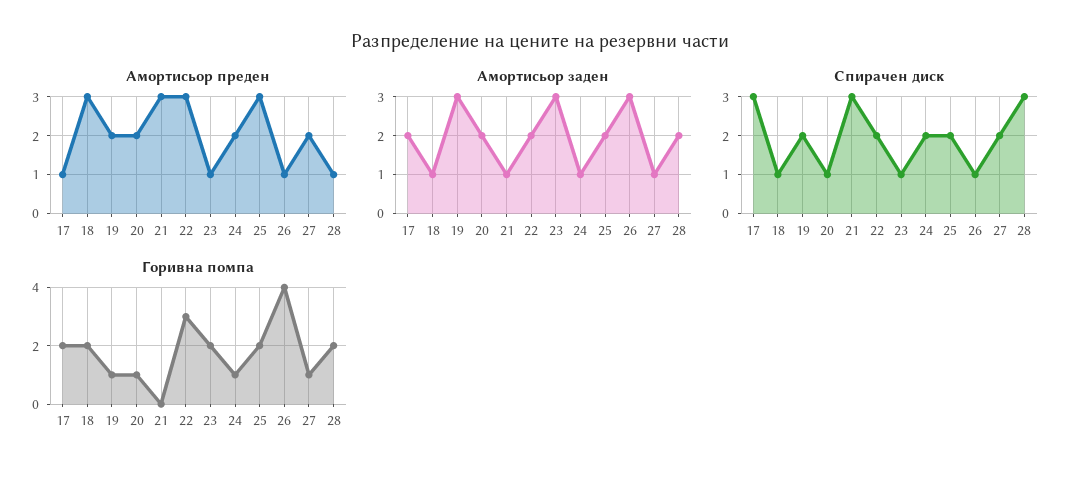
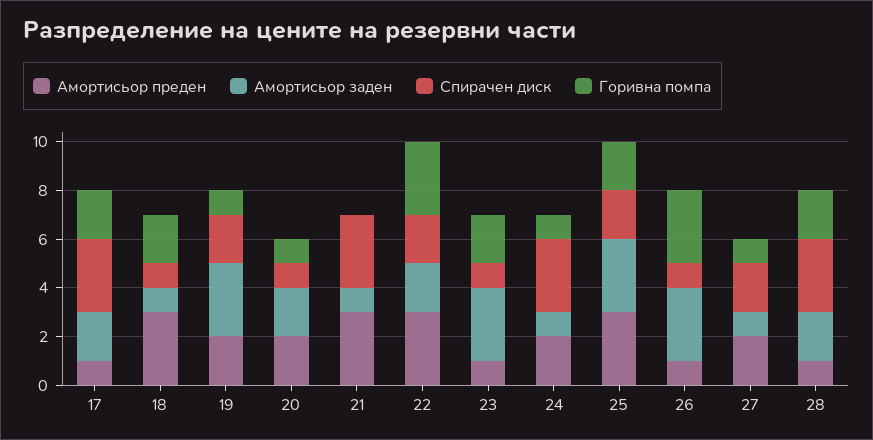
  {
    "Амортисьор преден": {
      "17": 1,
      "18": 3,
      "19": 2,
      "20": 2,
      "21": 3,
      "22": 3,
      "23": 1,
      "24": 2,
      "25": 3,
      "26": 1,
      "27": 2,
      "28": 1
    },
    "Амортисьор заден": {
      "17": 2,
      "18": 1,
      "19": 3,
      "20": 2,
      "21": 1,
      "22": 2,
      "23": 3,
      "24": 1,
-     "25": 2,
+     "25": 3,
      "26": 3,
      "27": 1,
      "28": 2
    },
    "Спирачен диск": {
      "17": 3,
      "18": 1,
      "19": 2,
      "20": 1,
      "21": 3,
      "22": 2,
      "23": 1,
-     "24": 2,
+     "24": 3,
      "25": 2,
      "26": 1,
      "27": 2,
      "28": 3
    },
    "Горивна помпа": {
      "17": 2,
      "18": 2,
      "19": 1,
      "20": 1,
      "21": 0,
      "22": 3,
      "23": 2,
      "24": 1,
      "25": 2,
-     "26": 4,
+     "26": 3,
      "27": 1,
      "28": 2
    }
  }

